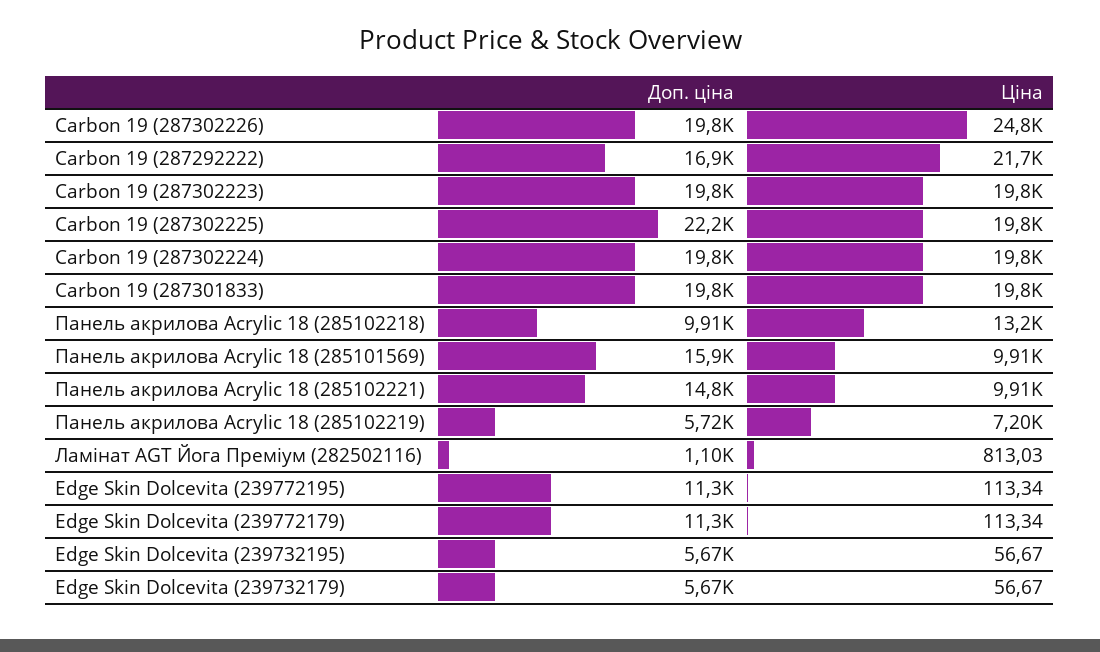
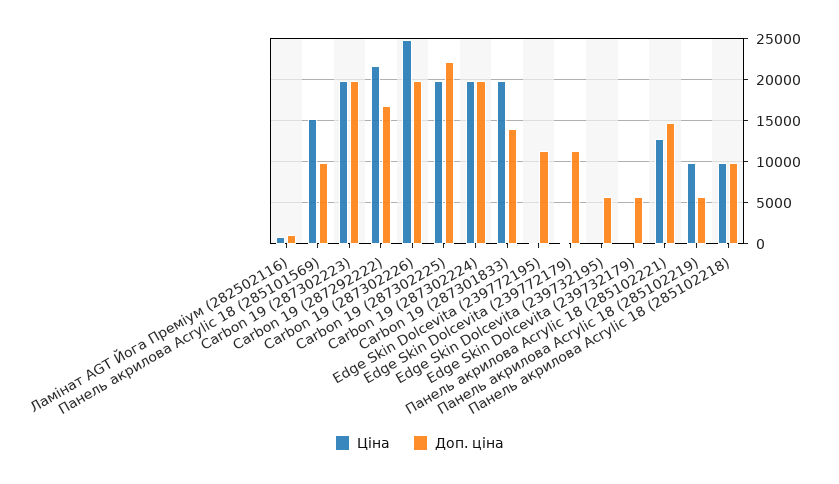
  {
    "Доп. ціна": {
      "Carbon 19 (287302226)": 19800,
      "Carbon 19 (287292222)": 16900,
      "Carbon 19 (287302223)": 19800,
      "Carbon 19 (287302225)": 22200,
      "Carbon 19 (287302224)": 19800,
-     "Carbon 19 (287301833)": 19800,
+     "Carbon 19 (287301833)": 14000,
      "Панель акрилова Acrylic 18 (285102218)": 9910,
-     "Панель акрилова Acrylic 18 (285101569)": 15900,
+     "Панель акрилова Acrylic 18 (285101569)": 10000,
      "Панель акрилова Acrylic 18 (285102221)": 14800,
      "Панель акрилова Acrylic 18 (285102219)": 5720,
      "Ламінат AGT Йога Преміум (282502116)": 1100,
      "Edge Skin Dolcevita (239772195)": 11300,
      "Edge Skin Dolcevita (239772179)": 11300,
      "Edge Skin Dolcevita (239732195)": 5670,
      "Edge Skin Dolcevita (239732179)": 5670
    },
    "Ціна": {
      "Carbon 19 (287302226)": 24800,
      "Carbon 19 (287292222)": 21700,
      "Carbon 19 (287302223)": 19800,
      "Carbon 19 (287302225)": 19800,
      "Carbon 19 (287302224)": 19800,
      "Carbon 19 (287301833)": 19800,
-     "Панель акрилова Acrylic 18 (285102218)": 13200,
+     "Панель акрилова Acrylic 18 (285102218)": 10000,
-     "Панель акрилова Acrylic 18 (285101569)": 9910,
+     "Панель акрилова Acrylic 18 (285101569)": 15000,
-     "Панель акрилова Acrylic 18 (285102221)": 9910,
+     "Панель акрилова Acrylic 18 (285102221)": 13000,
-     "Панель акрилова Acrylic 18 (285102219)": 7200,
+     "Панель акрилова Acrylic 18 (285102219)": 10000,
      "Ламінат AGT Йога Преміум (282502116)": 813.03,
      "Edge Skin Dolcevita (239772195)": 113.34,
      "Edge Skin Dolcevita (239772179)": 113.34,
      "Edge Skin Dolcevita (239732195)": 56.67,
      "Edge Skin Dolcevita (239732179)": 56.67
    }
  }

